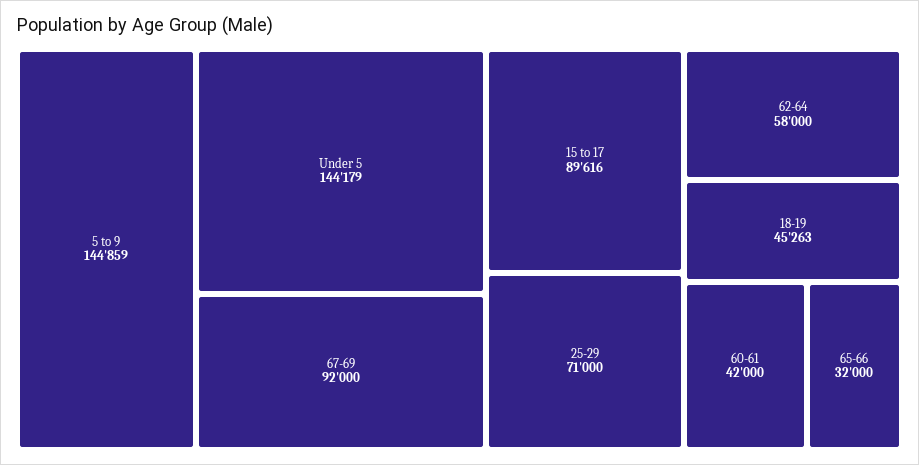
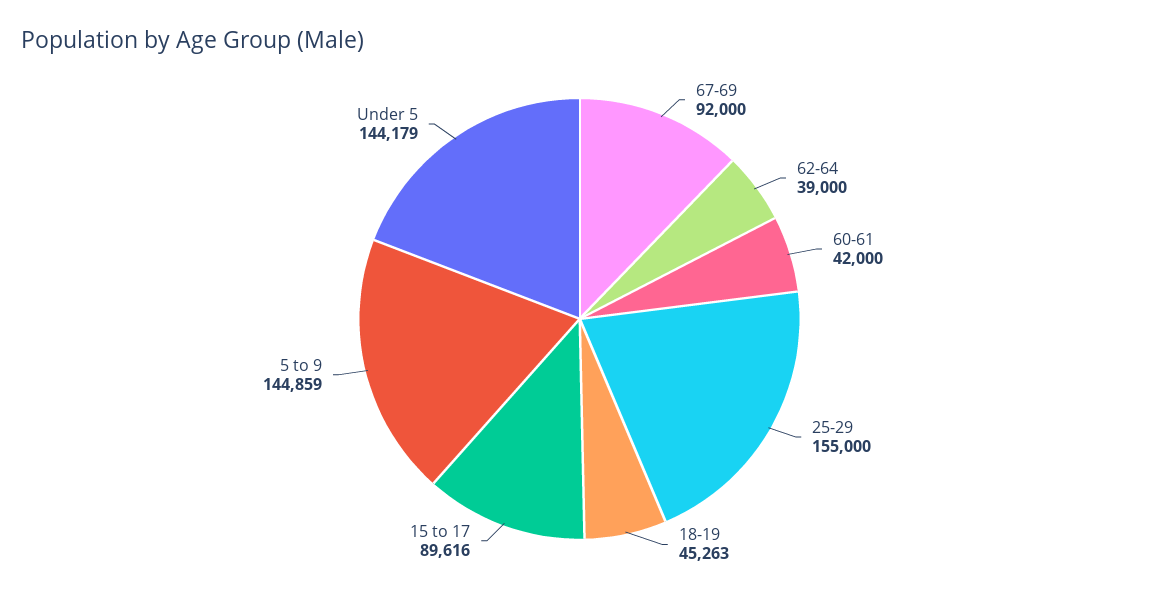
  {
    "5 to 9": 144859,
    "Under 5": 144179,
    "67-69": 92000,
    "15 to 17": 89616,
-   "25-29": 71000,
+   "25-29": 155000,
-   "62-64": 58000,
+   "62-64": 39000,
    "18-19": 45263,
-   "60-61": 42000,
+   "60-61": 42000
-   "65-66": 32000
  }

